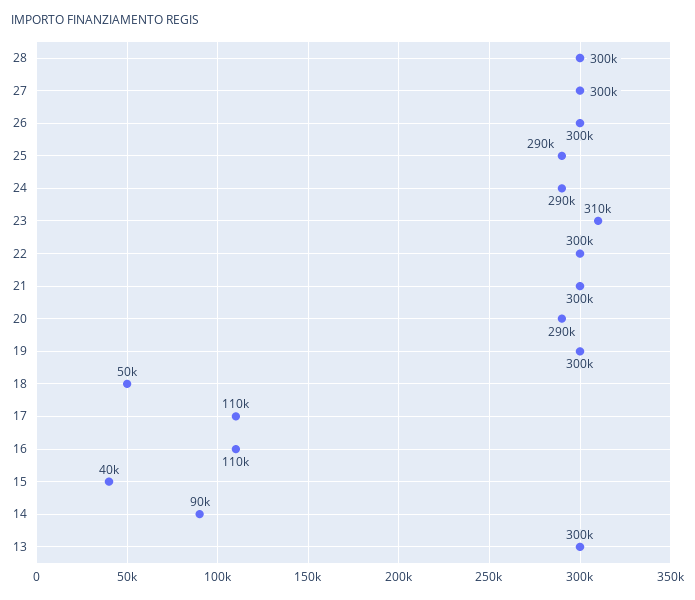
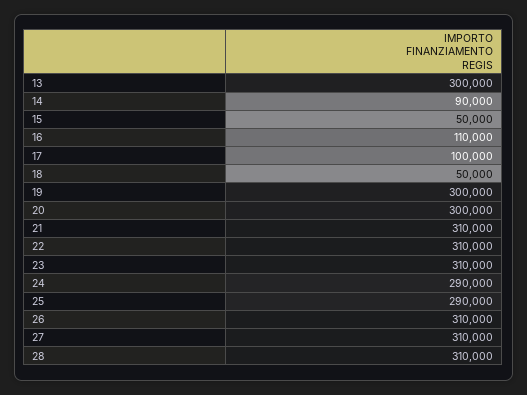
  {
-   "28": 300000,
+   "28": 310000,
-   "27": 300000,
+   "27": 310000,
-   "26": 300000,
+   "26": 310000,
    "25": 290000,
    "24": 290000,
    "23": 310000,
-   "22": 300000,
+   "22": 310000,
-   "21": 300000,
+   "21": 310000,
-   "20": 290000,
+   "20": 300000,
    "19": 300000,
    "18": 50000,
-   "17": 110000,
+   "17": 100000,
    "16": 110000,
-   "15": 40000,
+   "15": 50000,
    "14": 90000,
    "13": 300000
  }

